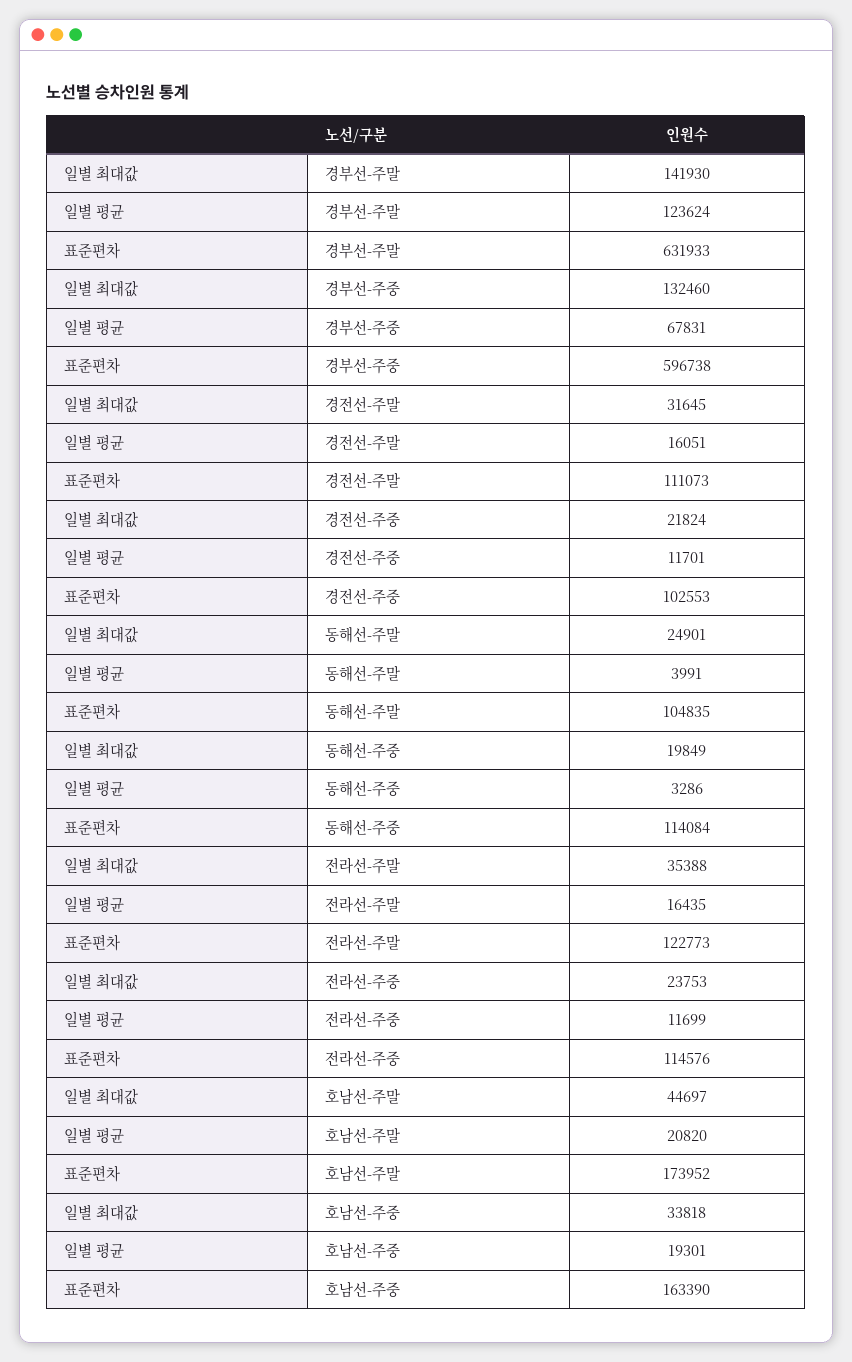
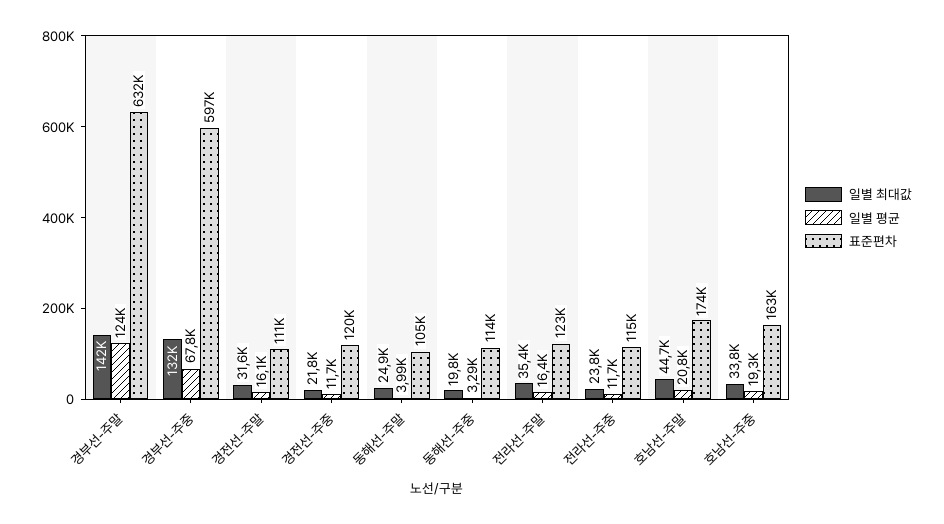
  {
    "일별 최대값": {
      "경부선-주말": 141930,
      "경부선-주중": 132460,
      "경전선-주말": 31645,
      "경전선-주중": 21824,
      "동해선-주말": 24901,
      "동해선-주중": 19849,
      "전라선-주말": 35388,
      "전라선-주중": 23753,
      "호남선-주말": 44697,
      "호남선-주중": 33818
    },
    "일별 평균": {
      "경부선-주말": 123624,
      "경부선-주중": 67831,
      "경전선-주말": 16051,
      "경전선-주중": 11701,
      "동해선-주말": 3991,
      "동해선-주중": 3286,
      "전라선-주말": 16435,
      "전라선-주중": 11699,
      "호남선-주말": 20820,
      "호남선-주중": 19301
    },
    "표준편차": {
      "경부선-주말": 631933,
      "경부선-주중": 596738,
      "경전선-주말": 111073,
-     "경전선-주중": 102553,
+     "경전선-주중": 120000,
      "동해선-주말": 104835,
      "동해선-주중": 114084,
      "전라선-주말": 122773,
      "전라선-주중": 114576,
      "호남선-주말": 173952,
      "호남선-주중": 163390
    }
  }

